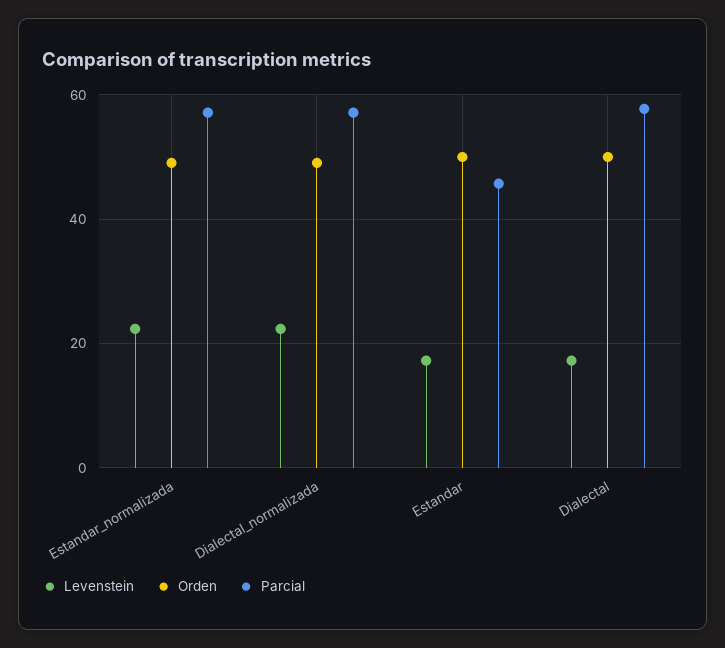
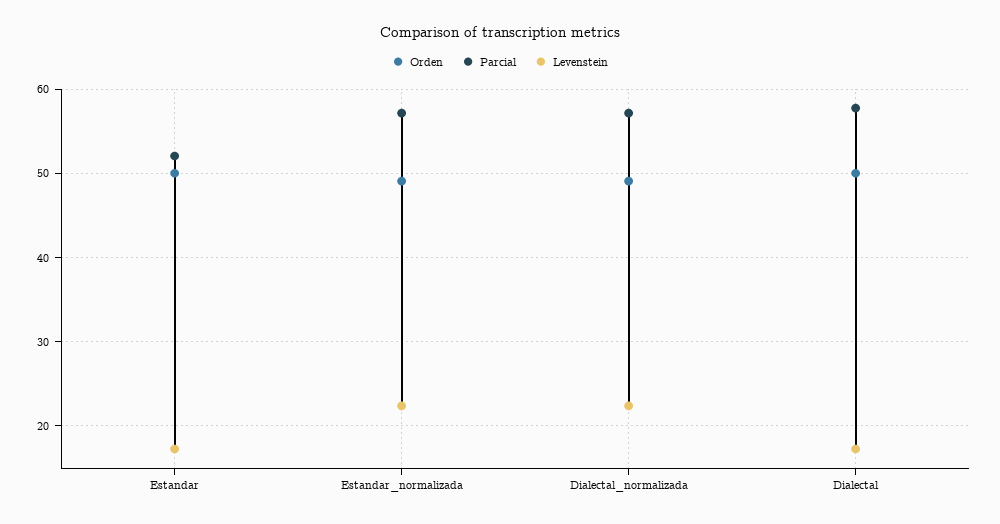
  {
    "Levenstein": {
      "Estandar_normalizada": 22,
      "Dialectal_normalizada": 22,
      "Estandar": 17,
      "Dialectal": 17
    },
    "Orden": {
      "Estandar_normalizada": 49,
      "Dialectal_normalizada": 49,
      "Estandar": 50,
      "Dialectal": 50
    },
    "Parcial": {
      "Estandar_normalizada": 57,
      "Dialectal_normalizada": 57,
-     "Estandar": 46,
+     "Estandar": 52,
      "Dialectal": 58
    }
  }

